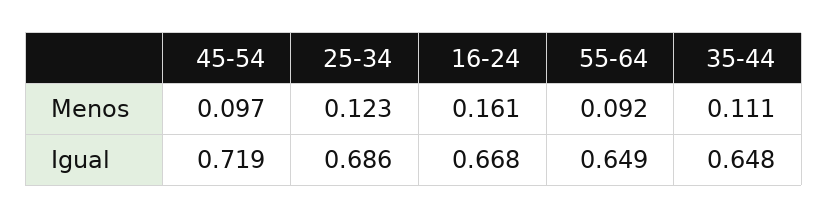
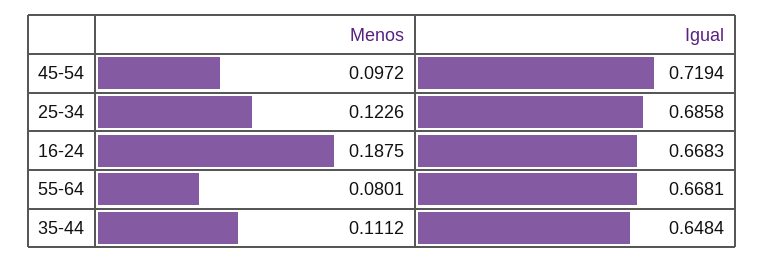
  {
    "45-54": {
      "Menos": 0.0972,
      "Igual": 0.7194
    },
    "25-34": {
      "Menos": 0.1226,
      "Igual": 0.6858
    },
    "16-24": {
-     "Menos": 0.161,
+     "Menos": 0.1875,
      "Igual": 0.6683
    },
    "55-64": {
-     "Menos": 0.092,
+     "Menos": 0.0801,
-     "Igual": 0.649
+     "Igual": 0.6681
    },
    "35-44": {
      "Menos": 0.1112,
      "Igual": 0.6484
    }
  }

